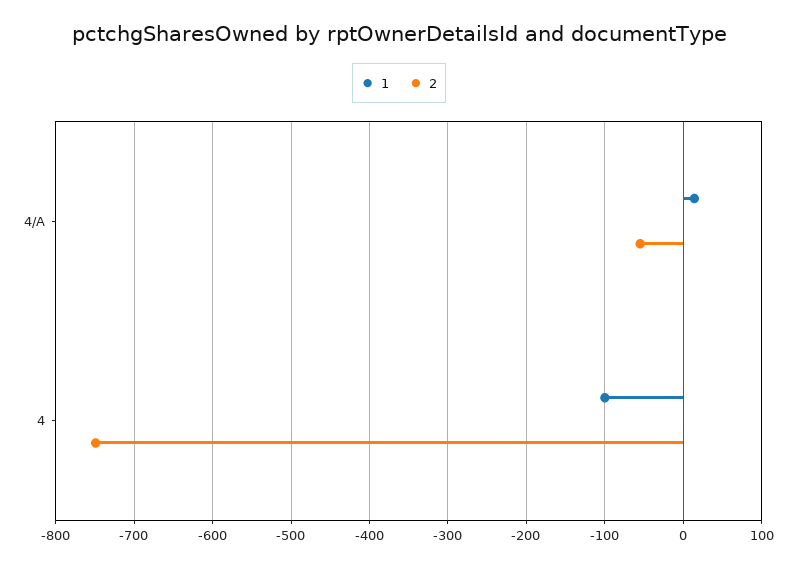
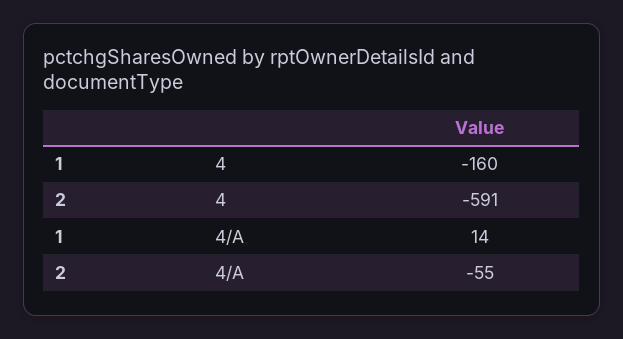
  {
    "1": {
      "4/A": 14,
-     "4": -100
+     "4": -160
    },
    "2": {
      "4/A": -55,
-     "4": -750
+     "4": -591
    }
  }

